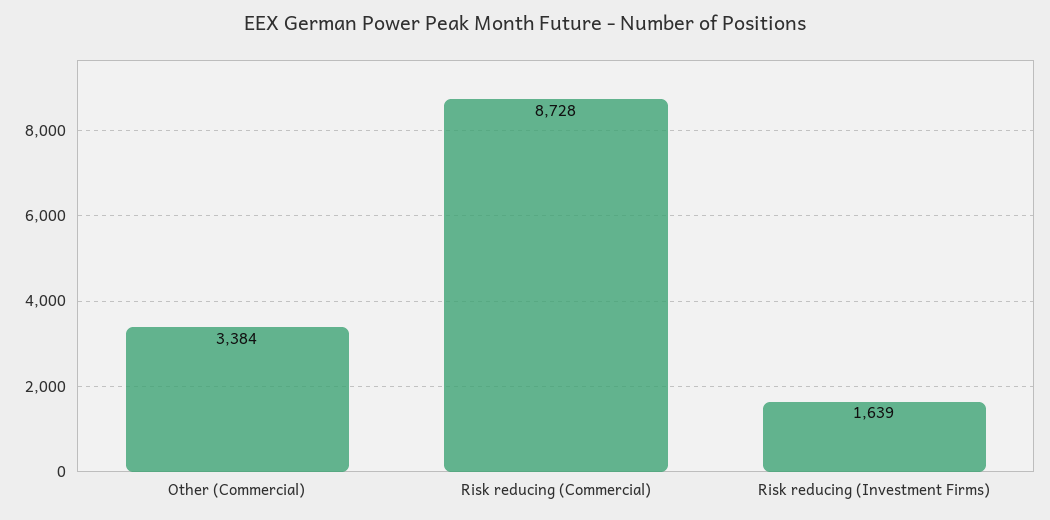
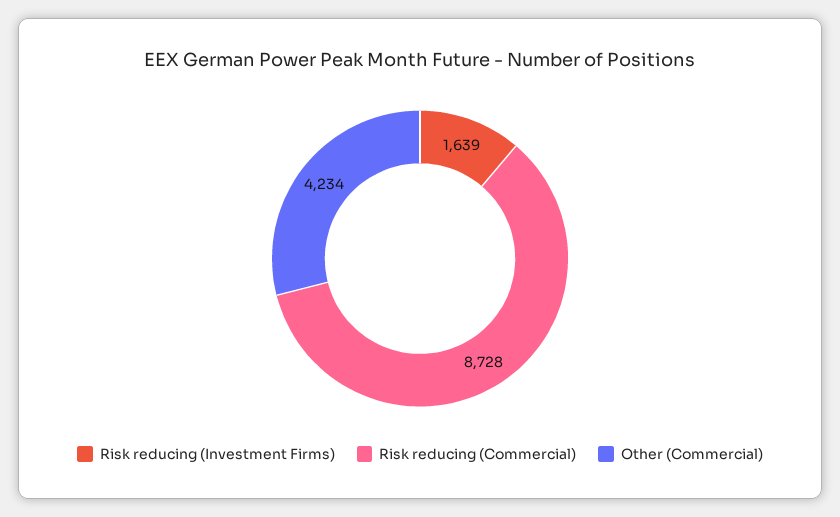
  {
-   "Other (Commercial)": 3384,
+   "Other (Commercial)": 4234,
    "Risk reducing (Commercial)": 8728,
    "Risk reducing (Investment Firms)": 1639
  }

